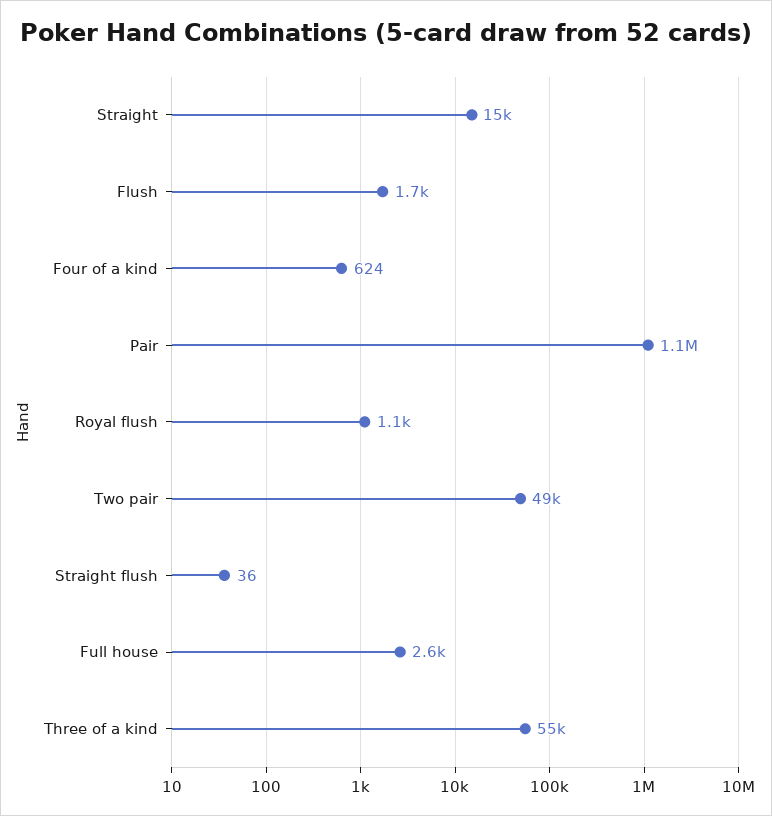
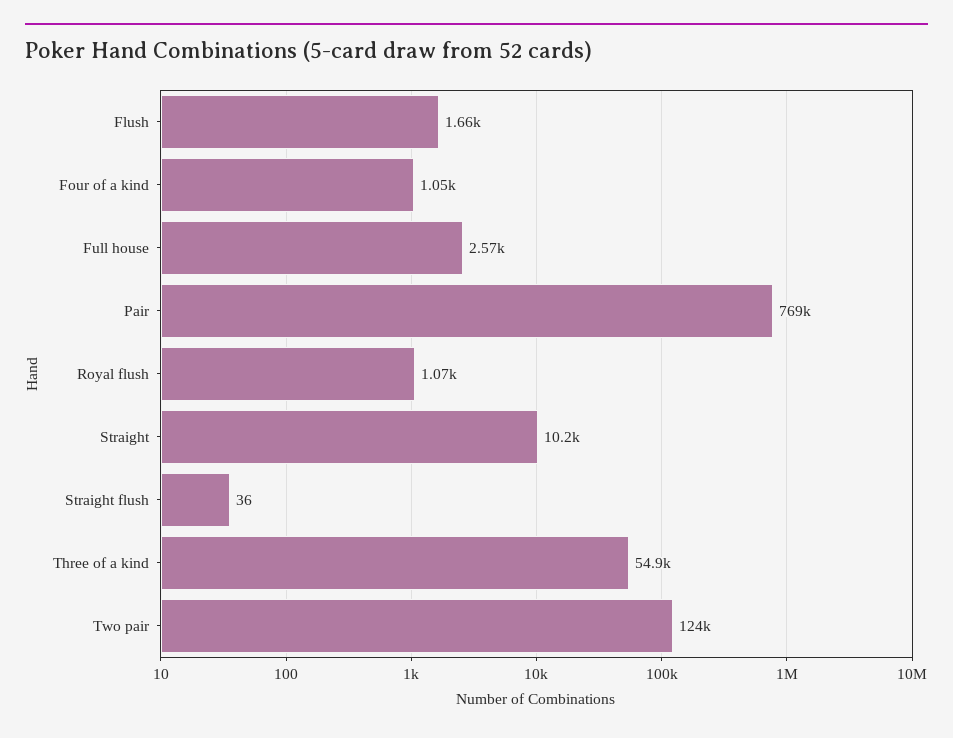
  {
-   "Straight": 15000,
+   "Straight": 10200,
    "Flush": 1660,
-   "Four of a kind": 624,
+   "Four of a kind": 1050,
-   "Pair": 1100000,
+   "Pair": 769000,
    "Royal flush": 1070,
-   "Two pair": 49000,
+   "Two pair": 124000,
    "Straight flush": 36,
    "Full house": 2570,
    "Three of a kind": 54900
  }

